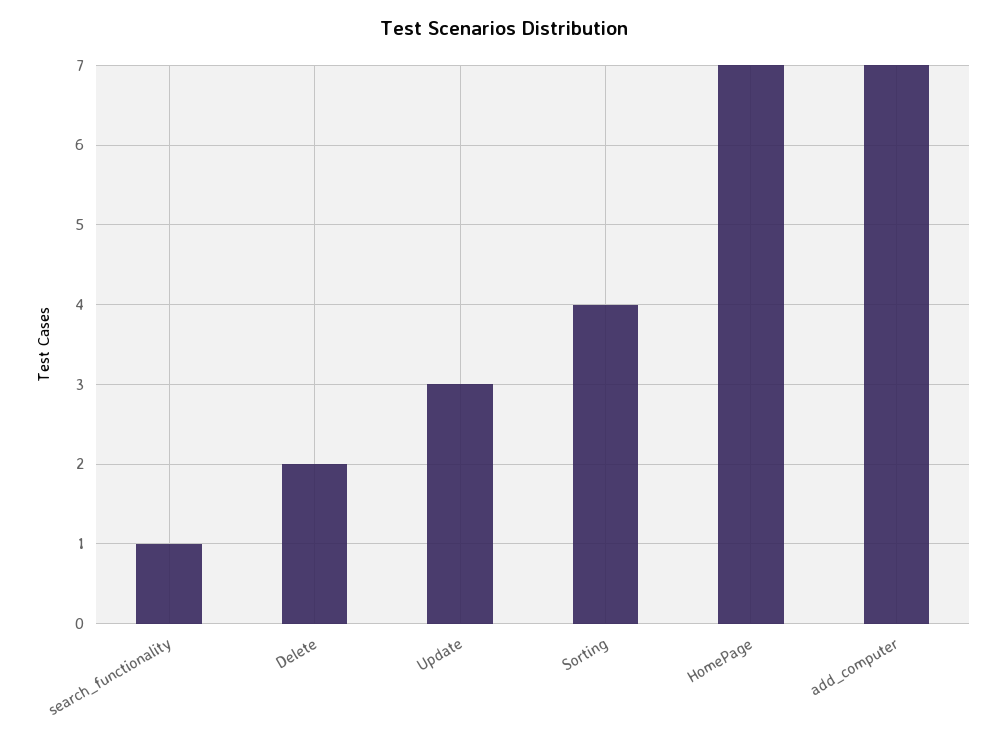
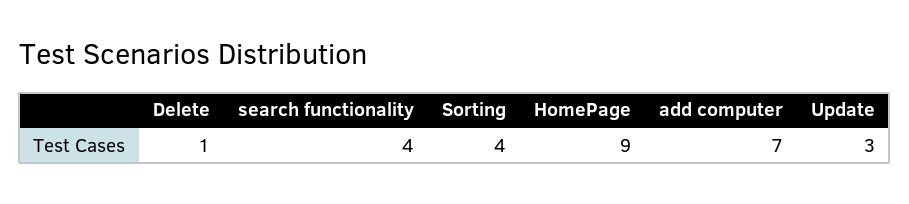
  {
-   "search_functionality": 1,
+   "search_functionality": 4,
-   "Delete": 2,
+   "Delete": 1,
    "Update": 3,
    "Sorting": 4,
-   "HomePage": 7,
+   "HomePage": 9,
    "add_computer": 7
  }

